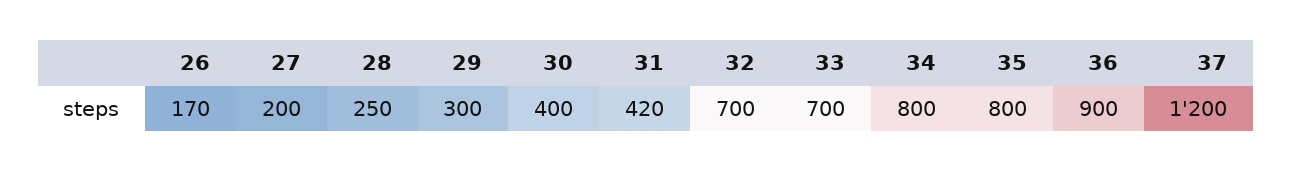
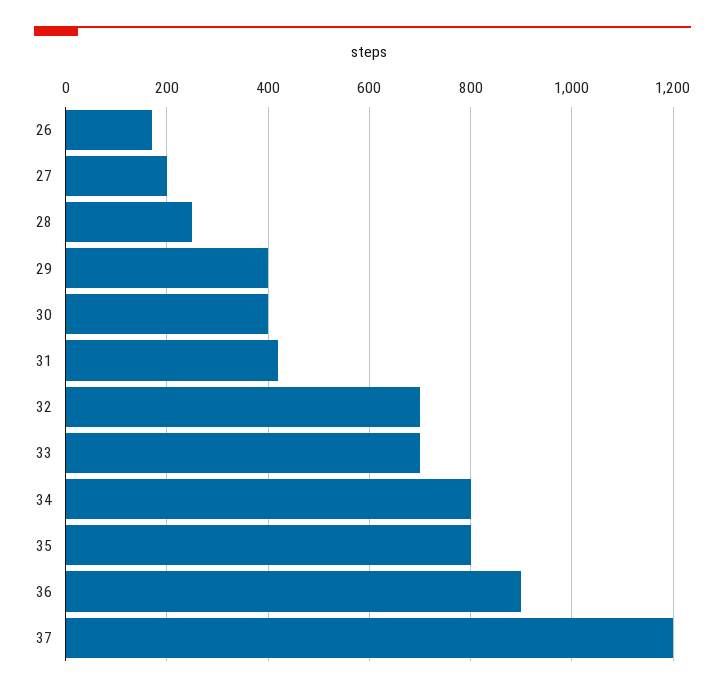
  {
    "26": 170,
    "27": 200,
    "28": 250,
-   "29": 300,
+   "29": 400,
    "30": 400,
    "31": 420,
    "32": 700,
    "33": 700,
    "34": 800,
    "35": 800,
    "36": 900,
    "37": 1200
  }

